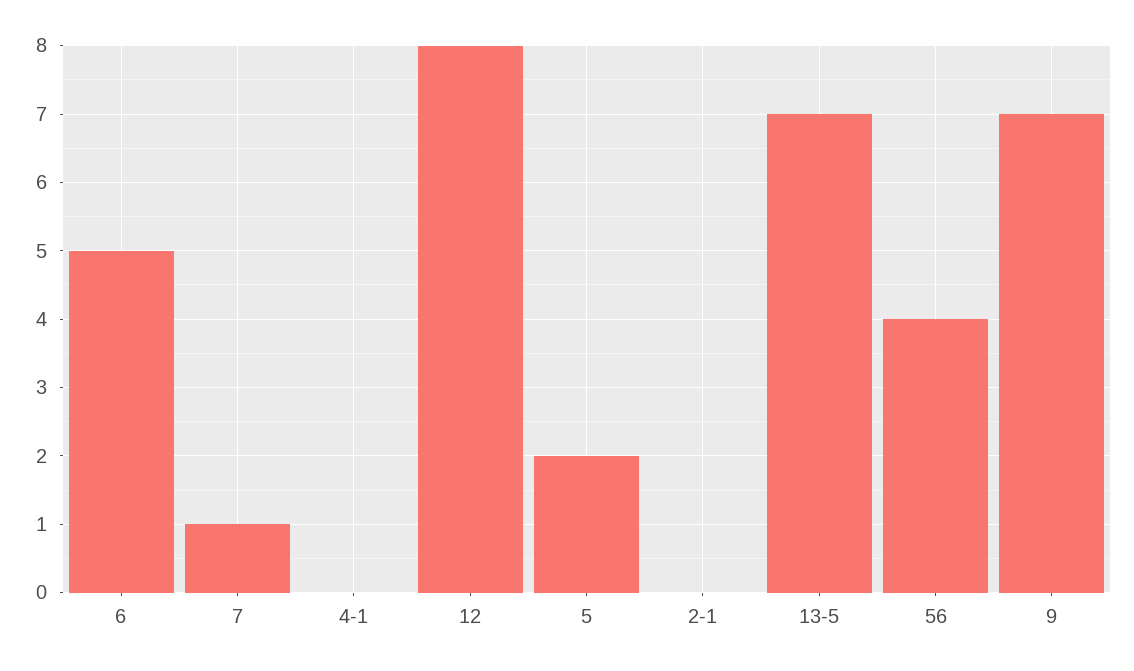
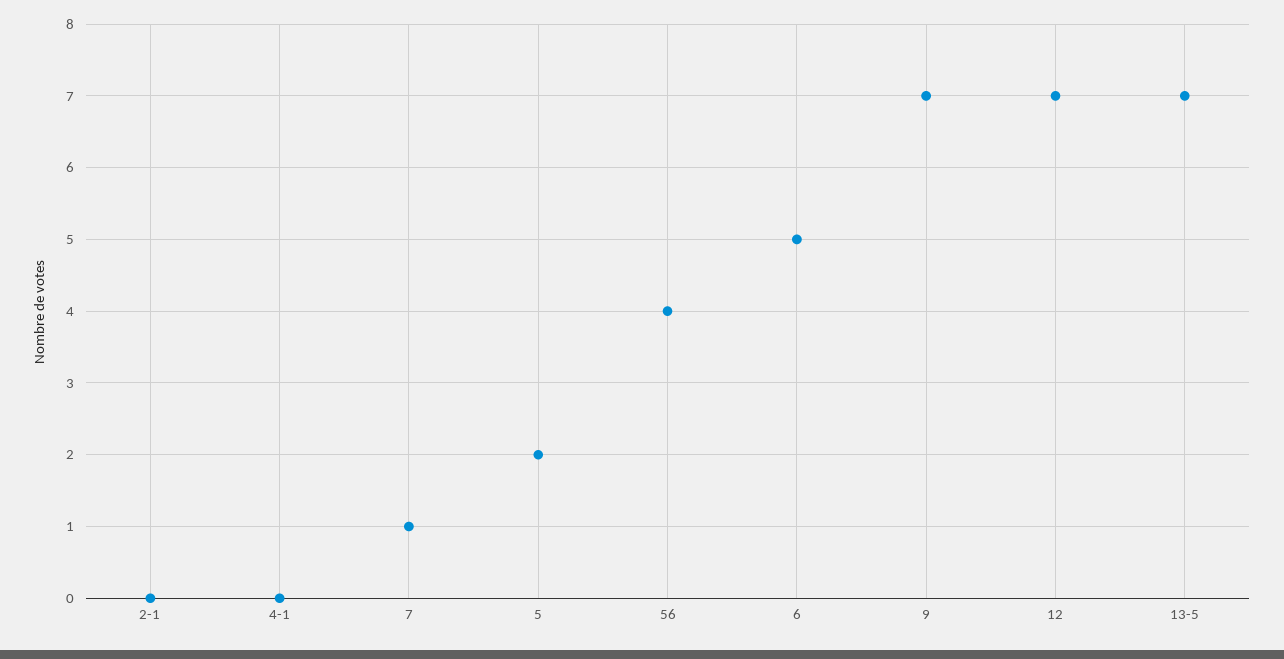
  {
    "6": 5,
    "7": 1,
    "4-1": 0,
-   "12": 8,
+   "12": 7,
    "5": 2,
    "2-1": 0,
    "13-5": 7,
    "56": 4,
    "9": 7
  }

